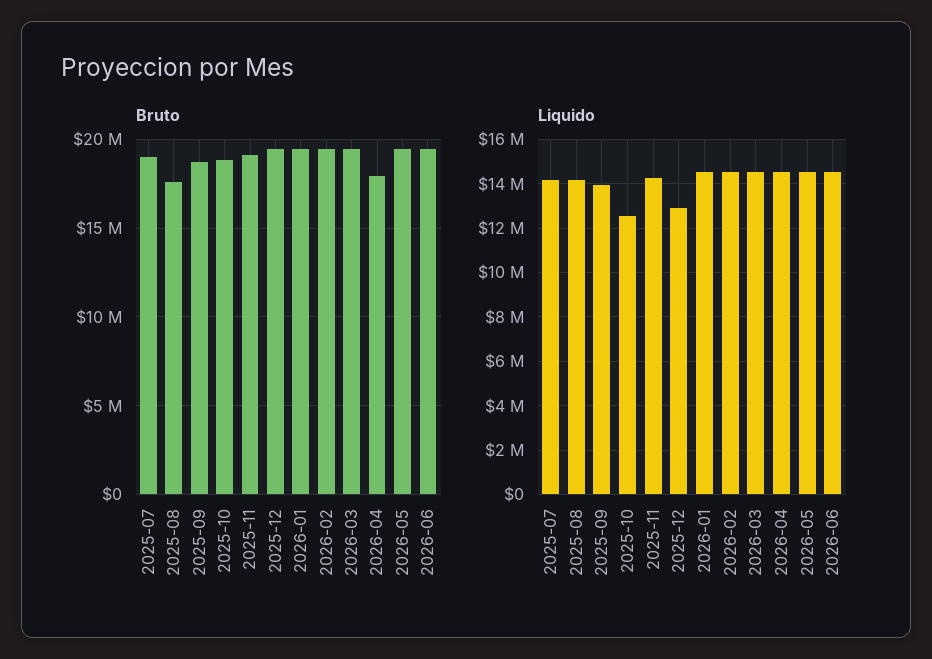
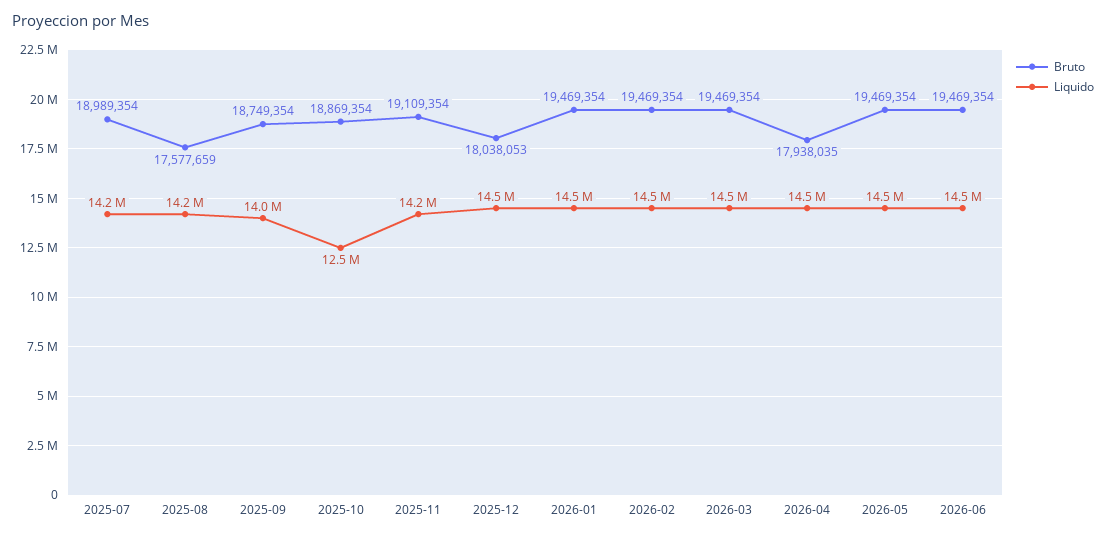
  {
    "Bruto": {
      "2025-07": 18989354,
      "2025-08": 17577659,
      "2025-09": 18749354,
      "2025-10": 18869354,
      "2025-11": 19109354,
-     "2025-12": 19500000,
+     "2025-12": 18038053,
      "2026-01": 19469354,
      "2026-02": 19469354,
      "2026-03": 19469354,
      "2026-04": 17938035,
      "2026-05": 19469354,
      "2026-06": 19469354
    },
    "Liquido": {
      "2025-07": 14200000,
      "2025-08": 14200000,
      "2025-09": 14000000,
      "2025-10": 12500000,
      "2025-11": 14200000,
-     "2025-12": 13000000,
+     "2025-12": 14500000,
      "2026-01": 14500000,
      "2026-02": 14500000,
      "2026-03": 14500000,
      "2026-04": 14500000,
      "2026-05": 14500000,
      "2026-06": 14500000
    }
  }

